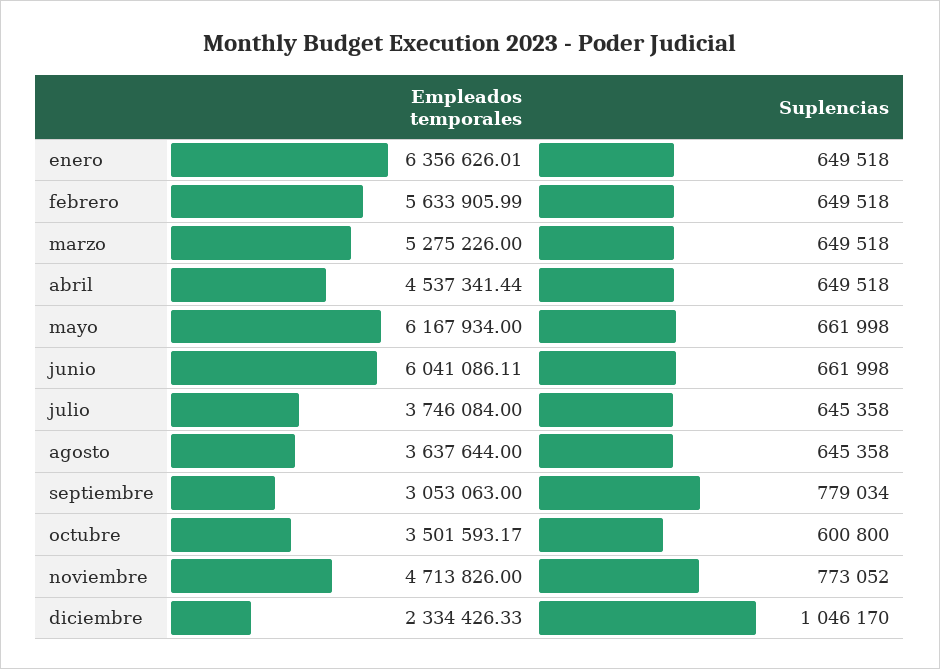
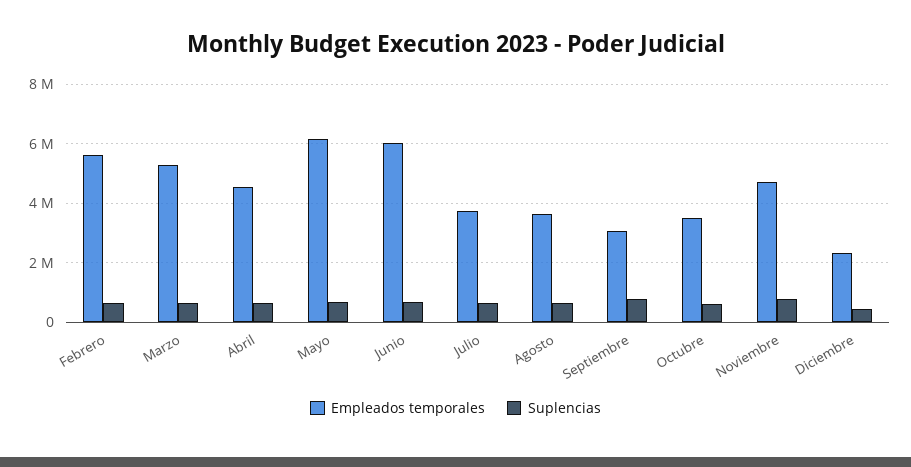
  {
    "Empleados temporales": {
-     "enero": 6356626.01,
      "febrero": 5633905.99,
      "marzo": 5275226,
      "abril": 4537341.44,
      "mayo": 6167934,
      "junio": 6041086.11,
      "julio": 3746084,
      "agosto": 3637644,
      "septiembre": 3053063,
      "octubre": 3501593.17,
      "noviembre": 4713826,
      "diciembre": 2334426.33
    },
    "Suplencias": {
-     "enero": 649518,
      "febrero": 649518,
      "marzo": 649518,
      "abril": 649518,
      "mayo": 661998,
      "junio": 661998,
      "julio": 645358,
      "agosto": 645358,
      "septiembre": 779034,
      "octubre": 600800,
      "noviembre": 773052,
-     "diciembre": 1046170
+     "diciembre": 500000
    }
  }

